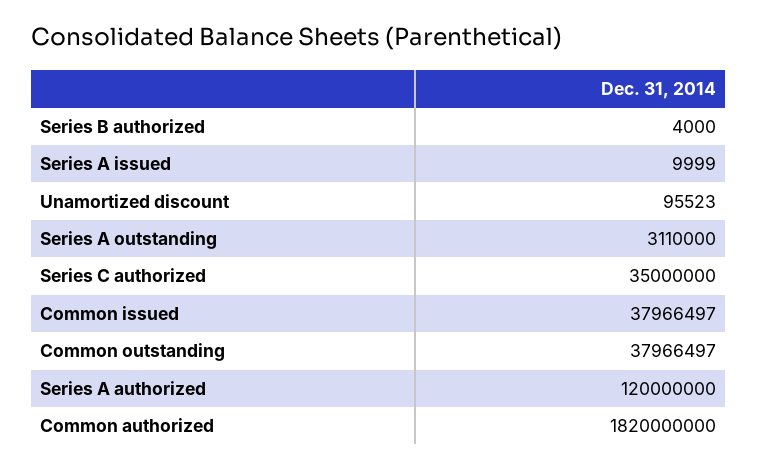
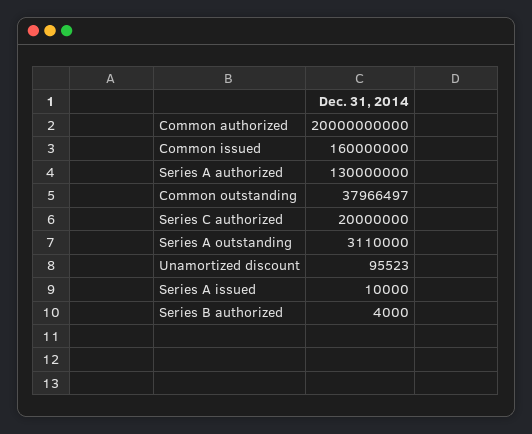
  {
    "Series B authorized": 4000,
-   "Series A issued": 9999,
+   "Series A issued": 10000,
    "Unamortized discount": 95523,
    "Series A outstanding": 3110000,
-   "Series C authorized": 35000000,
+   "Series C authorized": 20000000,
-   "Common issued": 37966497,
+   "Common issued": 160000000,
    "Common outstanding": 37966497,
-   "Series A authorized": 120000000,
+   "Series A authorized": 130000000,
-   "Common authorized": 1820000000
+   "Common authorized": 20000000000
  }

